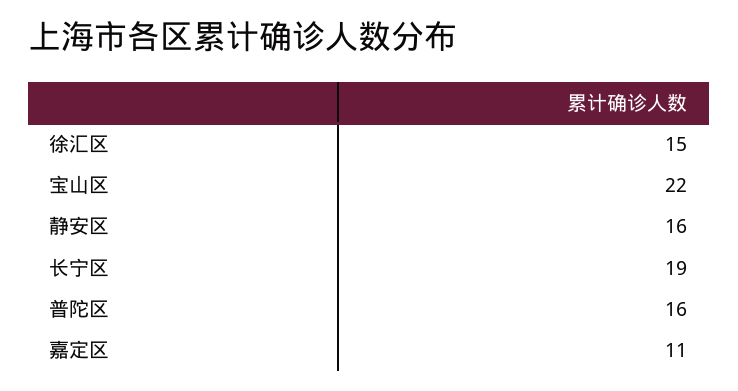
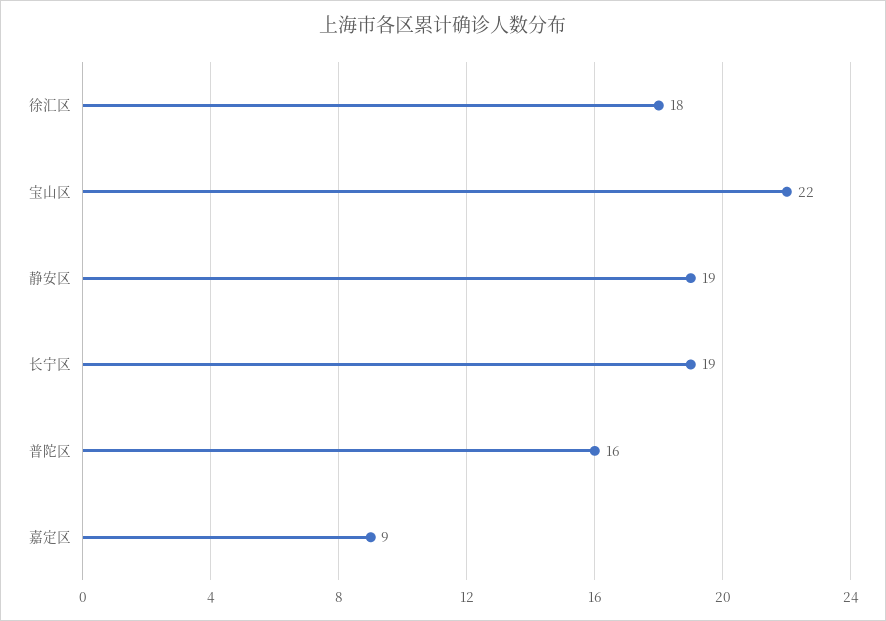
  {
-   "徐汇区": 15,
+   "徐汇区": 18,
    "宝山区": 22,
-   "静安区": 16,
+   "静安区": 19,
    "长宁区": 19,
    "普陀区": 16,
-   "嘉定区": 11
+   "嘉定区": 9
  }

